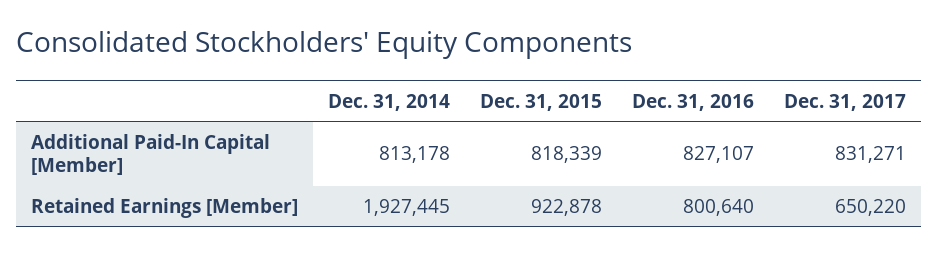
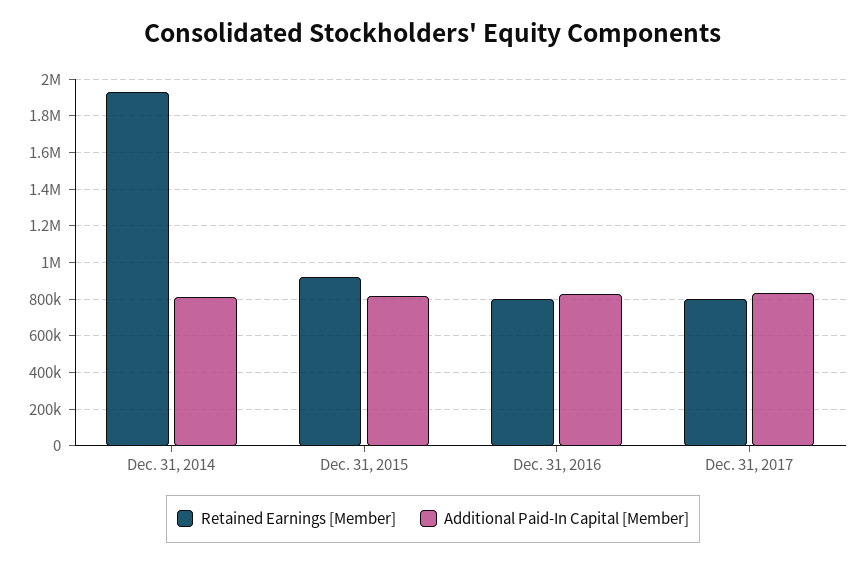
  {
    "Additional Paid-In Capital [Member]": {
      "Dec. 31, 2014": 813178,
      "Dec. 31, 2015": 818339,
      "Dec. 31, 2016": 827107,
      "Dec. 31, 2017": 831271
    },
    "Retained Earnings [Member]": {
      "Dec. 31, 2014": 1927445,
      "Dec. 31, 2015": 922878,
      "Dec. 31, 2016": 800640,
-     "Dec. 31, 2017": 650220
+     "Dec. 31, 2017": 800000
    }
  }

